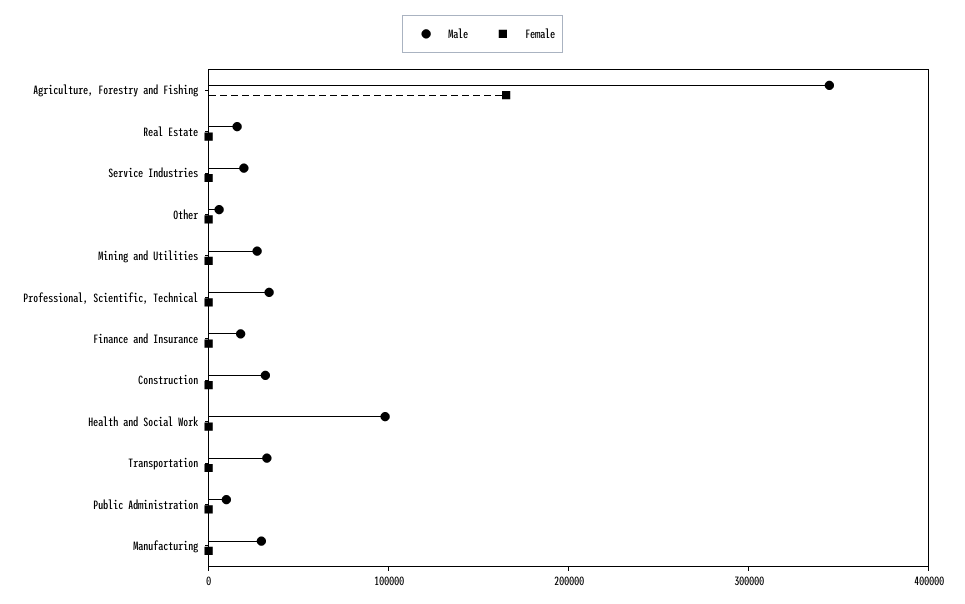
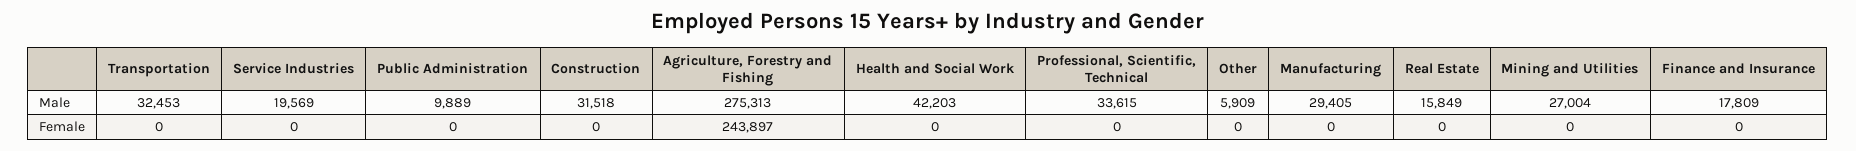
  {
    "Male": {
-     "Agriculture, Forestry and Fishing": 340000,
+     "Agriculture, Forestry and Fishing": 275313,
      "Real Estate": 15849,
      "Service Industries": 19569,
      "Other": 5909,
      "Mining and Utilities": 27004,
      "Professional, Scientific, Technical": 33615,
      "Finance and Insurance": 17809,
      "Construction": 31518,
-     "Health and Social Work": 100000,
+     "Health and Social Work": 42203,
      "Transportation": 32453,
      "Public Administration": 9889,
      "Manufacturing": 29405
    },
    "Female": {
-     "Agriculture, Forestry and Fishing": 160000,
+     "Agriculture, Forestry and Fishing": 243897,
      "Real Estate": 0,
      "Service Industries": 0,
      "Other": 0,
      "Mining and Utilities": 0,
      "Professional, Scientific, Technical": 0,
      "Finance and Insurance": 0,
      "Construction": 0,
      "Health and Social Work": 0,
      "Transportation": 0,
      "Public Administration": 0,
      "Manufacturing": 0
    }
  }

